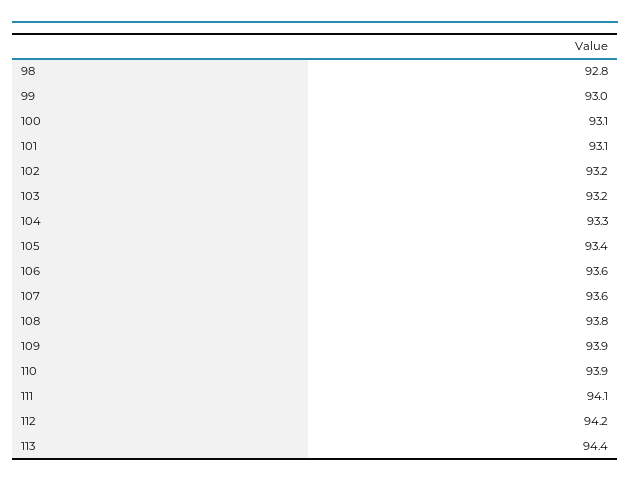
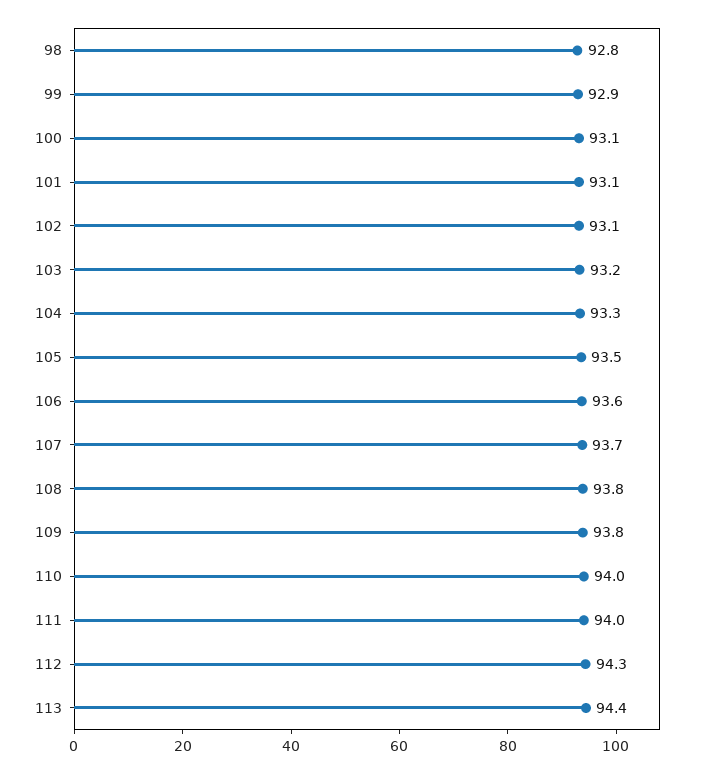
  {
    "98": 92.8,
-   "99": 93,
+   "99": 92.9,
    "100": 93.1,
    "101": 93.1,
-   "102": 93.2,
+   "102": 93.1,
    "103": 93.2,
    "104": 93.3,
-   "105": 93.4,
+   "105": 93.5,
    "106": 93.6,
-   "107": 93.6,
+   "107": 93.7,
    "108": 93.8,
-   "109": 93.9,
+   "109": 93.8,
-   "110": 93.9,
+   "110": 94,
-   "111": 94.1,
+   "111": 94,
-   "112": 94.2,
+   "112": 94.3,
    "113": 94.4
  }

